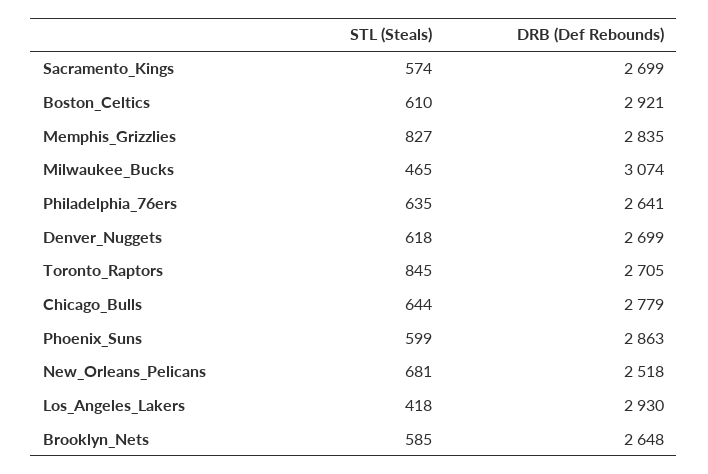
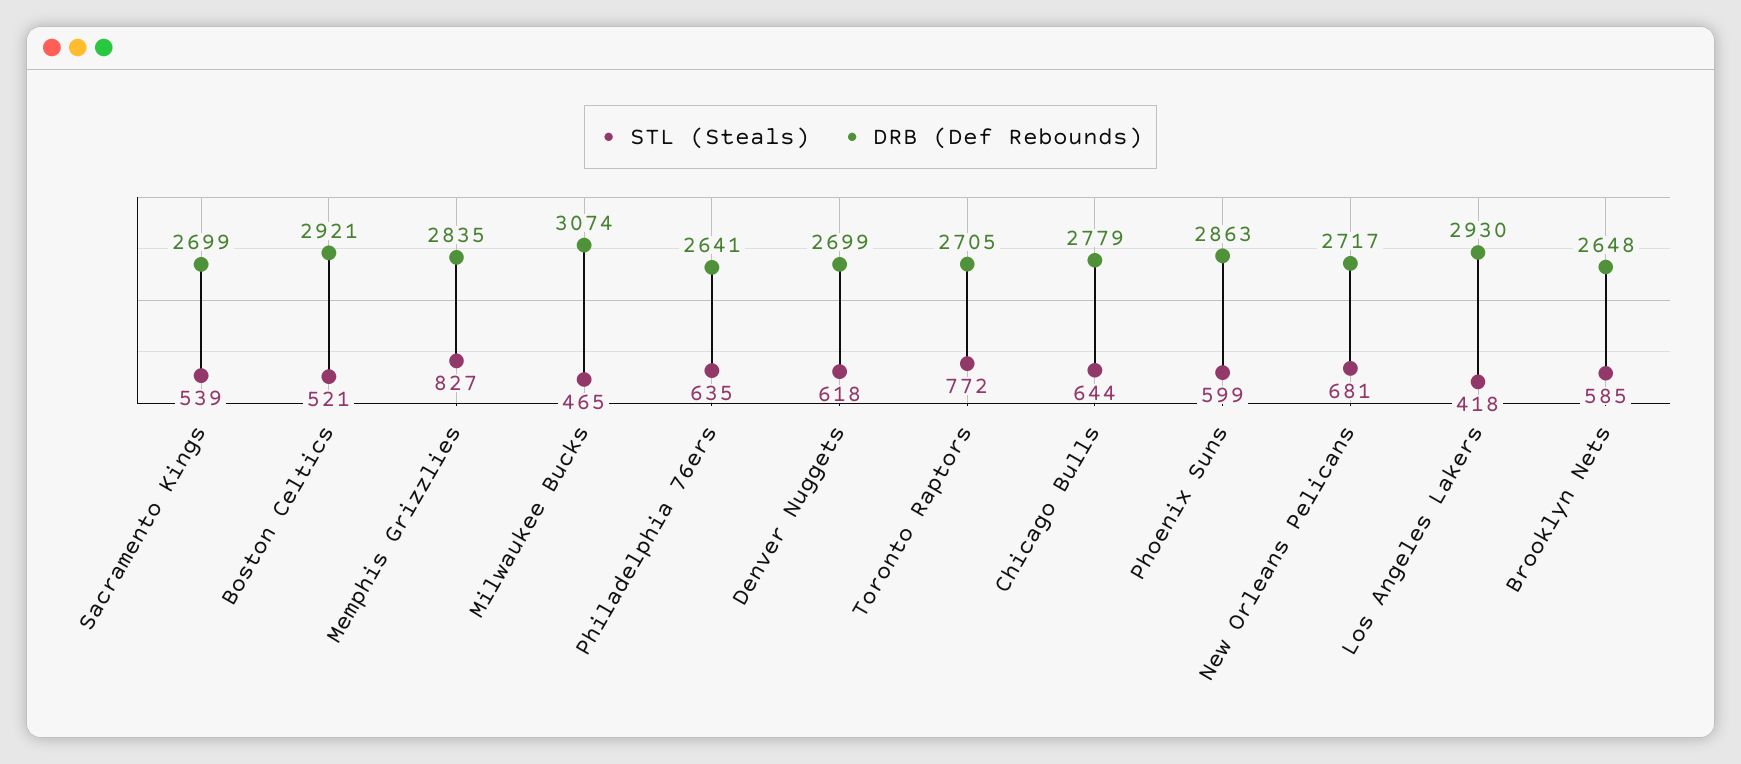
  {
    "STL (Steals)": {
-     "Sacramento_Kings": 574,
+     "Sacramento_Kings": 539,
-     "Boston_Celtics": 610,
+     "Boston_Celtics": 521,
      "Memphis_Grizzlies": 827,
      "Milwaukee_Bucks": 465,
      "Philadelphia_76ers": 635,
      "Denver_Nuggets": 618,
-     "Toronto_Raptors": 845,
+     "Toronto_Raptors": 772,
      "Chicago_Bulls": 644,
      "Phoenix_Suns": 599,
      "New_Orleans_Pelicans": 681,
      "Los_Angeles_Lakers": 418,
      "Brooklyn_Nets": 585
    },
    "DRB (Def Rebounds)": {
      "Sacramento_Kings": 2699,
      "Boston_Celtics": 2921,
      "Memphis_Grizzlies": 2835,
      "Milwaukee_Bucks": 3074,
      "Philadelphia_76ers": 2641,
      "Denver_Nuggets": 2699,
      "Toronto_Raptors": 2705,
      "Chicago_Bulls": 2779,
      "Phoenix_Suns": 2863,
-     "New_Orleans_Pelicans": 2518,
+     "New_Orleans_Pelicans": 2717,
      "Los_Angeles_Lakers": 2930,
      "Brooklyn_Nets": 2648
    }
  }

